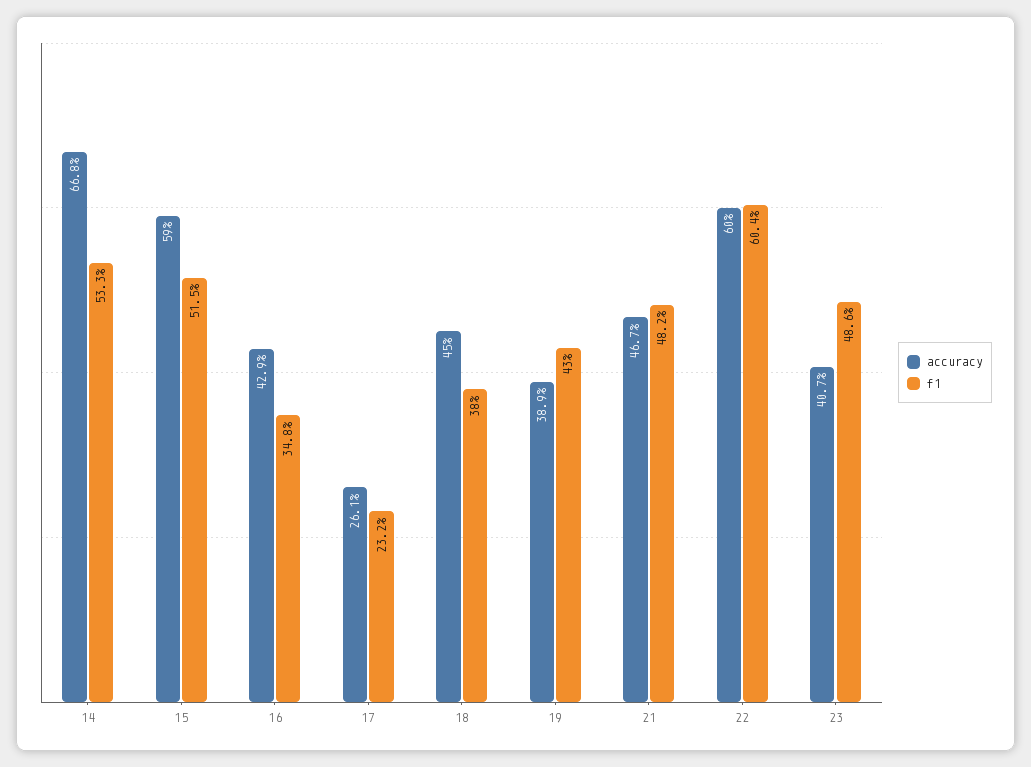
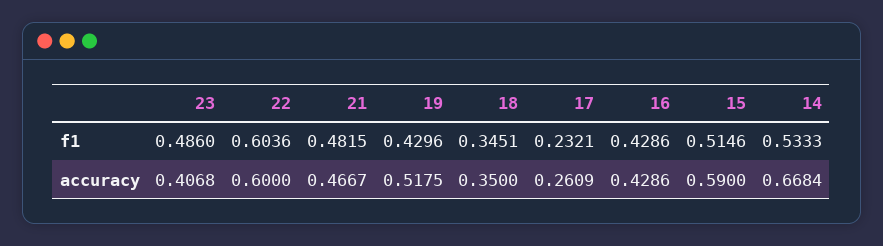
  {
    "accuracy": {
      "14": 0.6684,
      "15": 0.59,
      "16": 0.4286,
      "17": 0.2609,
-     "18": 0.45,
+     "18": 0.35,
-     "19": 0.389,
+     "19": 0.5175,
      "21": 0.4667,
      "22": 0.6,
      "23": 0.4068
    },
    "f1": {
      "14": 0.5333,
      "15": 0.5146,
-     "16": 0.348,
+     "16": 0.4286,
      "17": 0.2321,
-     "18": 0.38,
+     "18": 0.3451,
      "19": 0.4296,
      "21": 0.4815,
      "22": 0.6036,
      "23": 0.486
    }
  }

